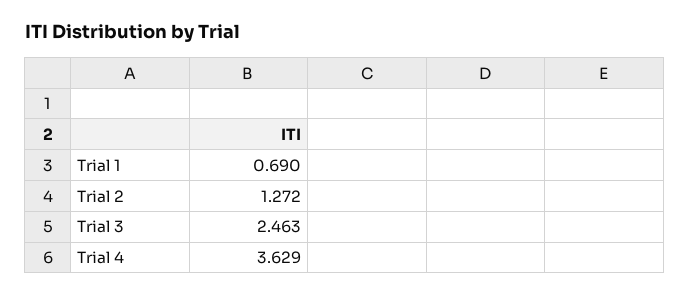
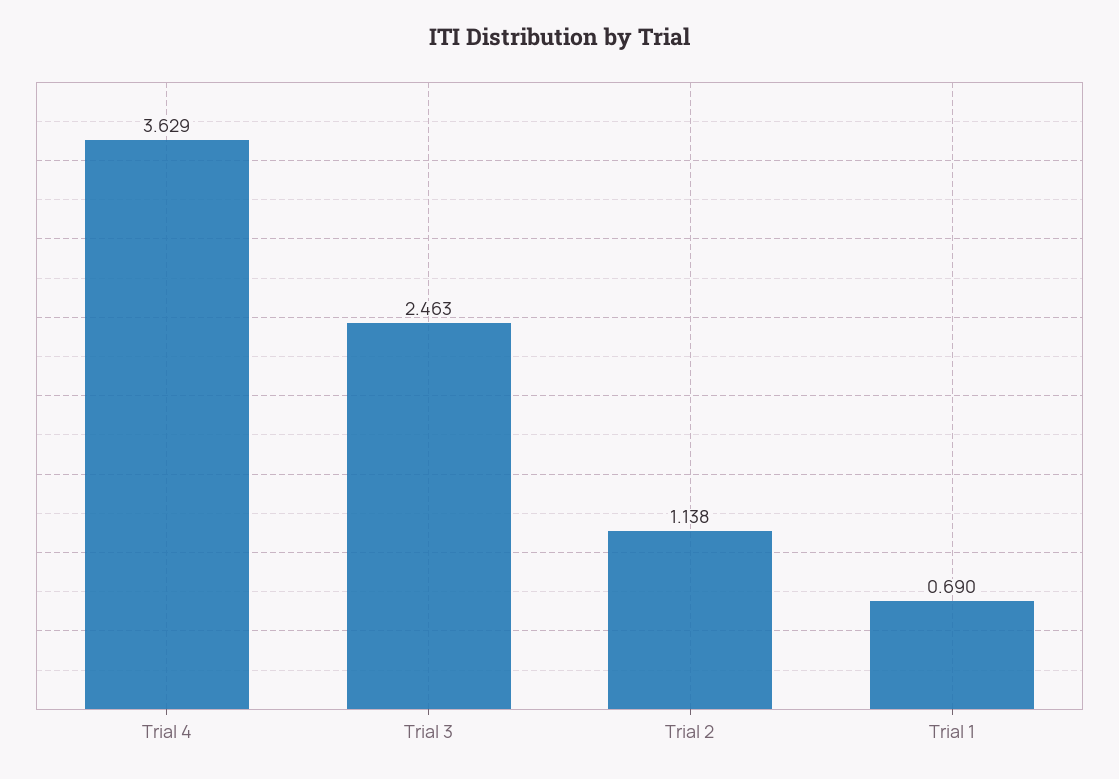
  {
    "Trial 1": 0.69,
-   "Trial 2": 1.272,
+   "Trial 2": 1.138,
    "Trial 3": 2.463,
    "Trial 4": 3.629
  }

